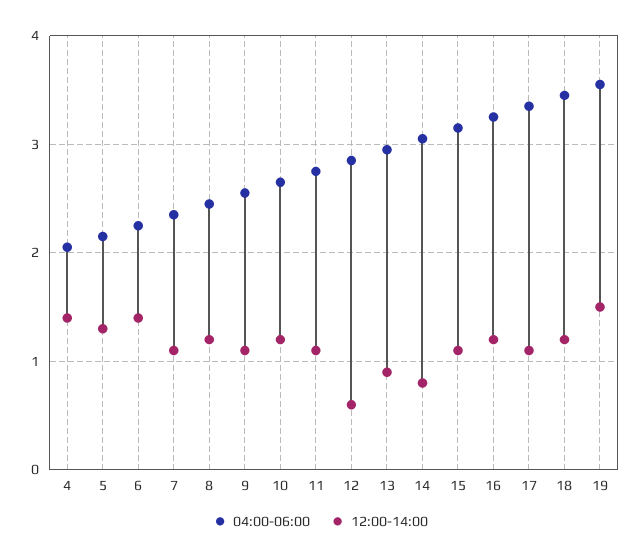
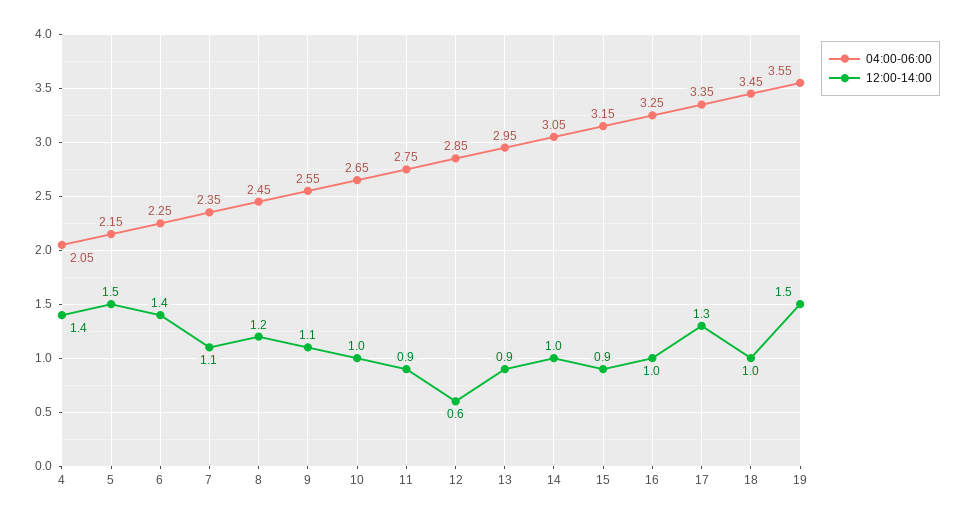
  {
    "04:00-06:00": {
      "4": 2.05,
      "5": 2.15,
      "6": 2.25,
      "7": 2.35,
      "8": 2.45,
      "9": 2.55,
      "10": 2.65,
      "11": 2.75,
      "12": 2.85,
      "13": 2.95,
      "14": 3.05,
      "15": 3.15,
      "16": 3.25,
      "17": 3.35,
      "18": 3.45,
      "19": 3.55
    },
    "12:00-14:00": {
      "4": 1.4,
-     "5": 1.3,
+     "5": 1.5,
      "6": 1.4,
      "7": 1.1,
      "8": 1.2,
      "9": 1.1,
-     "10": 1.2,
+     "10": 1,
-     "11": 1.1,
+     "11": 0.9,
      "12": 0.6,
      "13": 0.9,
-     "14": 0.8,
+     "14": 1,
-     "15": 1.1,
+     "15": 0.9,
-     "16": 1.2,
+     "16": 1,
-     "17": 1.1,
+     "17": 1.3,
-     "18": 1.2,
+     "18": 1,
      "19": 1.5
    }
  }

